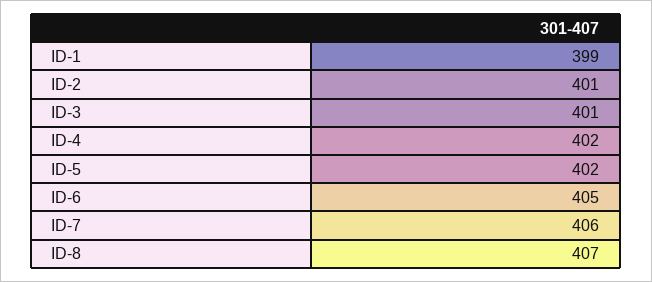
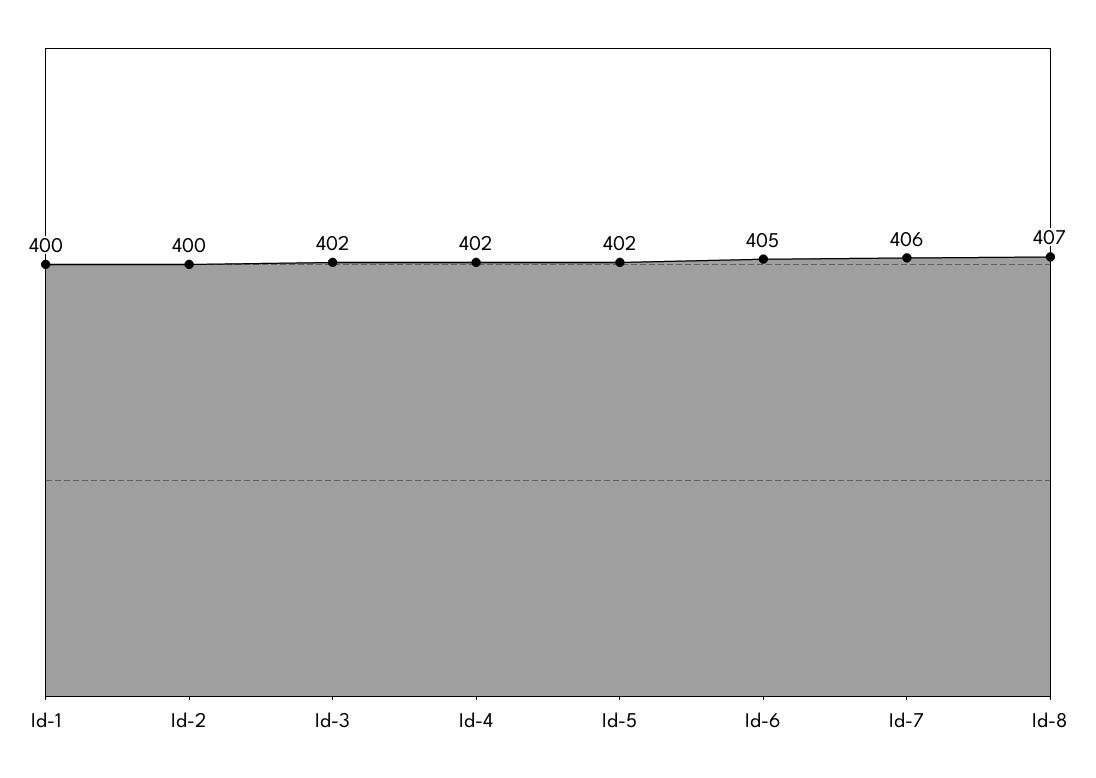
  {
-   "ID-1": 399,
+   "ID-1": 400,
-   "ID-2": 401,
+   "ID-2": 400,
-   "ID-3": 401,
+   "ID-3": 402,
    "ID-4": 402,
    "ID-5": 402,
    "ID-6": 405,
    "ID-7": 406,
    "ID-8": 407
  }

